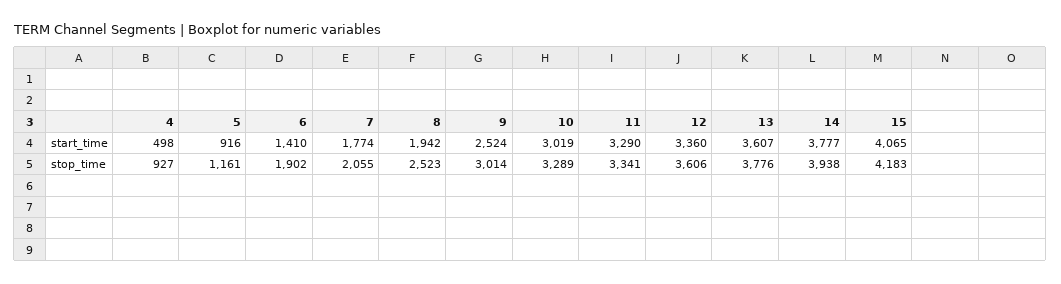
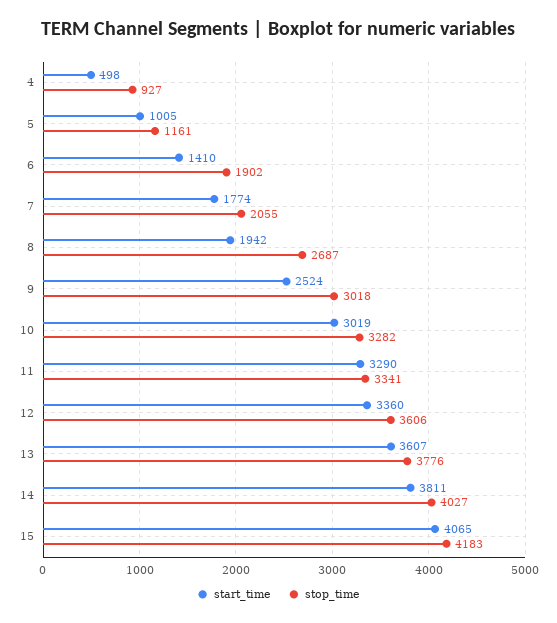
  {
    "start_time": {
      "4": 498,
-     "5": 916,
+     "5": 1005,
      "6": 1410,
      "7": 1774,
      "8": 1942,
      "9": 2524,
      "10": 3019,
      "11": 3290,
      "12": 3360,
      "13": 3607,
-     "14": 3777,
+     "14": 3811,
      "15": 4065
    },
    "stop_time": {
      "4": 927,
      "5": 1161,
      "6": 1902,
      "7": 2055,
-     "8": 2523,
+     "8": 2687,
-     "9": 3014,
+     "9": 3018,
-     "10": 3289,
+     "10": 3282,
      "11": 3341,
      "12": 3606,
      "13": 3776,
-     "14": 3938,
+     "14": 4027,
      "15": 4183
    }
  }

